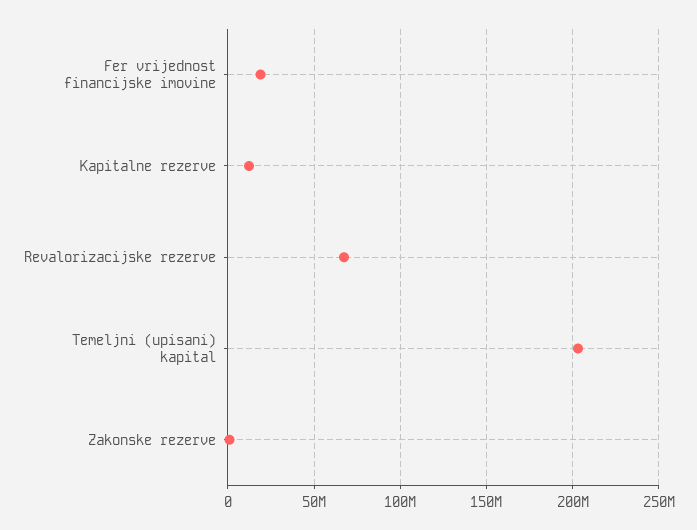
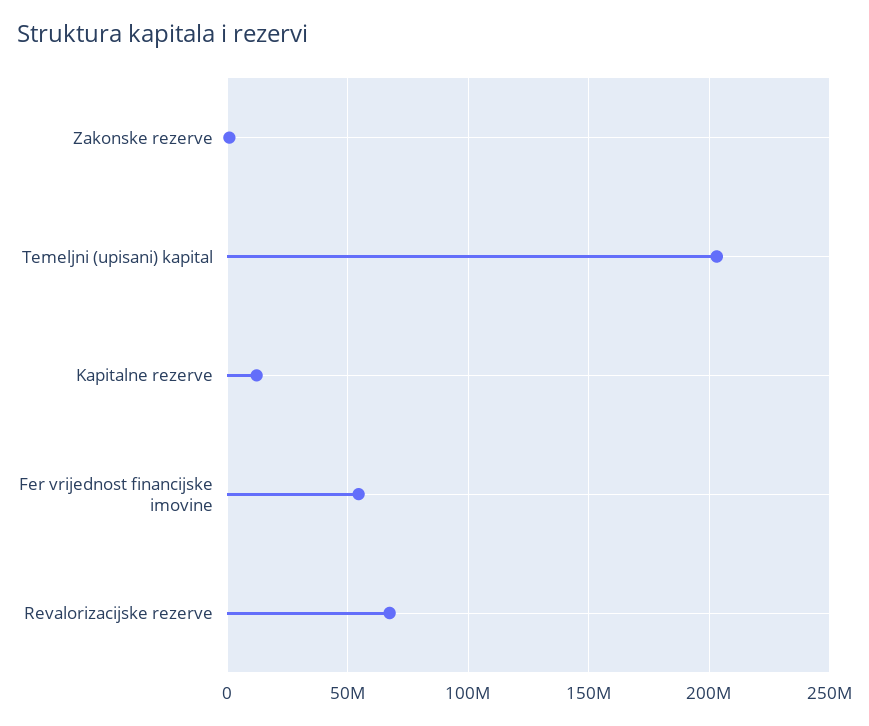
  {
-   "Fer vrijednost financijske imovine": 20000000,
+   "Fer vrijednost financijske imovine": 55000000,
    "Kapitalne rezerve": 10000000,
    "Revalorizacijske rezerve": 65000000,
    "Temeljni (upisani) kapital": 205000000,
    "Zakonske rezerve": 0
  }

